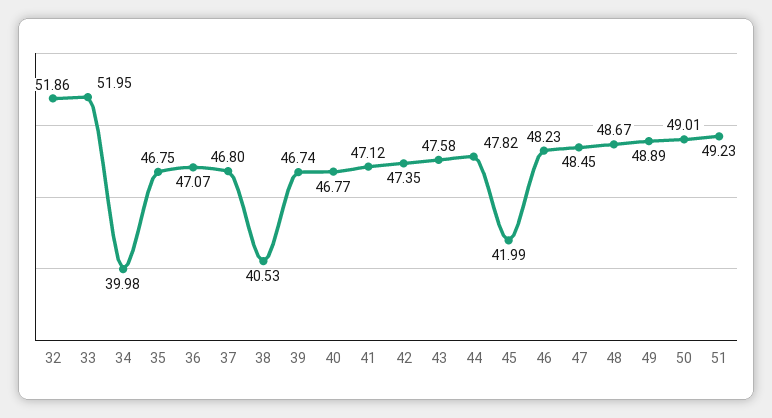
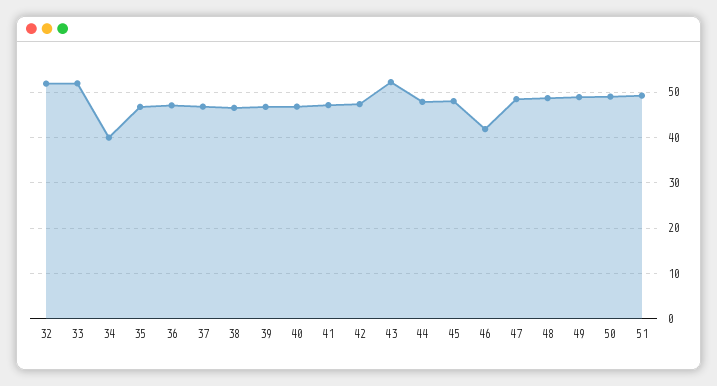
  {
    "32": 51.86,
    "33": 51.95,
    "34": 39.98,
    "35": 46.75,
    "36": 47.07,
    "37": 46.8,
-   "38": 40.53,
+   "38": 46,
    "39": 46.74,
    "40": 46.77,
    "41": 47.12,
    "42": 47.35,
-   "43": 47.58,
+   "43": 52,
    "44": 47.82,
-   "45": 41.99,
+   "45": 48,
-   "46": 48.23,
+   "46": 42,
    "47": 48.45,
    "48": 48.67,
    "49": 48.89,
    "50": 49.01,
    "51": 49.23
  }

